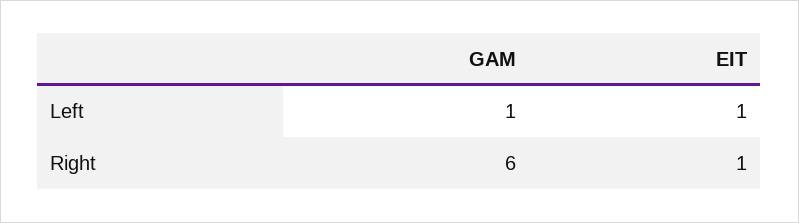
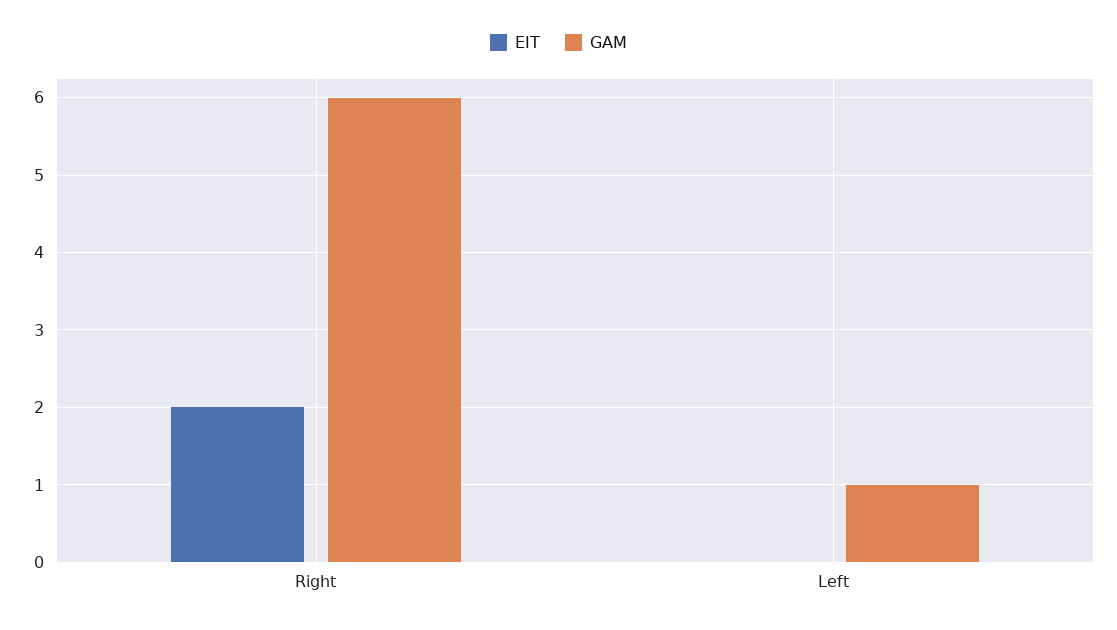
  {
    "GAM": {
      "Left": 1,
      "Right": 6
    },
    "EIT": {
-     "Left": 1,
+     "Left": 0,
-     "Right": 1
+     "Right": 2
    }
  }

